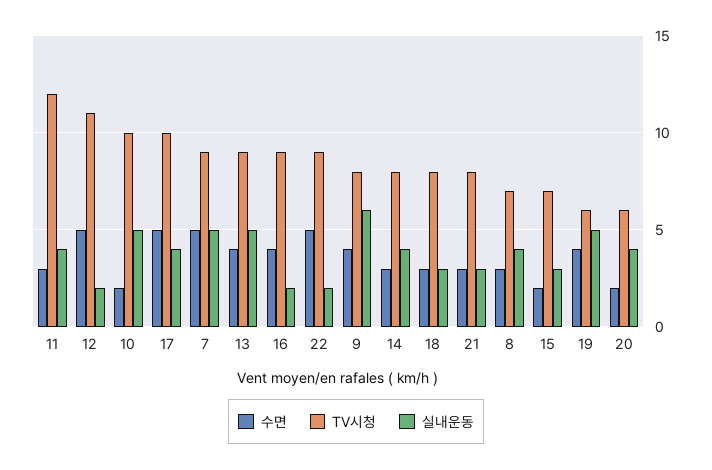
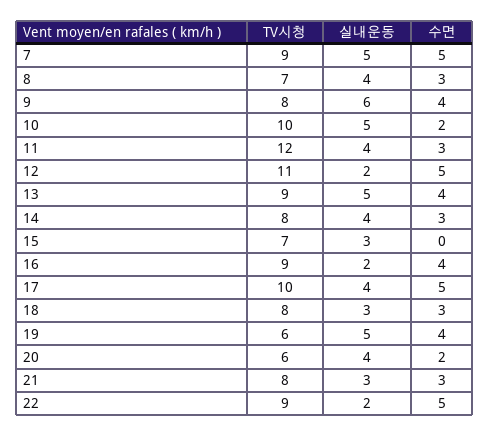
  {
    "수면": {
      "11": 3,
      "12": 5,
      "10": 2,
      "17": 5,
      "7": 5,
      "13": 4,
      "16": 4,
      "22": 5,
      "9": 4,
      "14": 3,
      "18": 3,
      "21": 3,
      "8": 3,
-     "15": 2,
+     "15": 0,
      "19": 4,
      "20": 2
    },
    "TV시청": {
      "11": 12,
      "12": 11,
      "10": 10,
      "17": 10,
      "7": 9,
      "13": 9,
      "16": 9,
      "22": 9,
      "9": 8,
      "14": 8,
      "18": 8,
      "21": 8,
      "8": 7,
      "15": 7,
      "19": 6,
      "20": 6
    },
    "실내운동": {
      "11": 4,
      "12": 2,
      "10": 5,
      "17": 4,
      "7": 5,
      "13": 5,
      "16": 2,
      "22": 2,
      "9": 6,
      "14": 4,
      "18": 3,
      "21": 3,
      "8": 4,
      "15": 3,
      "19": 5,
      "20": 4
    }
  }

